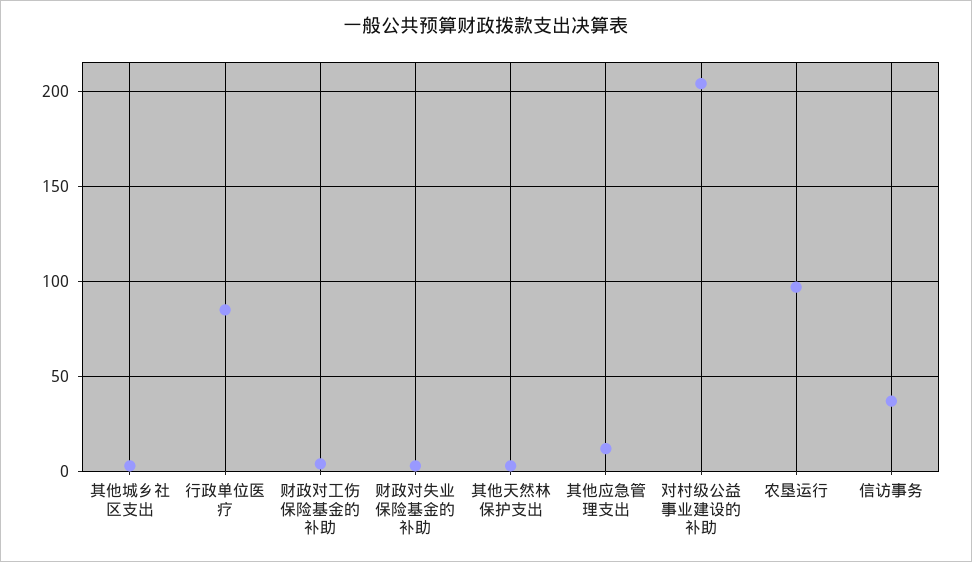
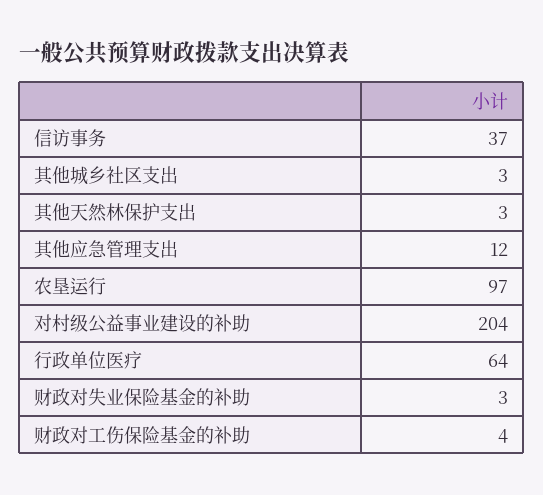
  {
    "其他城乡社区支出": 3,
-   "行政单位医疗": 85,
+   "行政单位医疗": 64,
    "财政对工伤保险基金的补助": 4,
    "财政对失业保险基金的补助": 3,
    "其他天然林保护支出": 3,
    "其他应急管理支出": 12,
    "对村级公益事业建设的补助": 204,
    "农垦运行": 97,
    "信访事务": 37
  }

